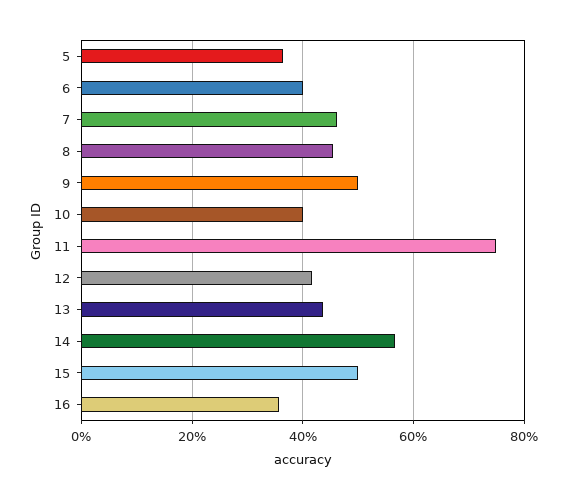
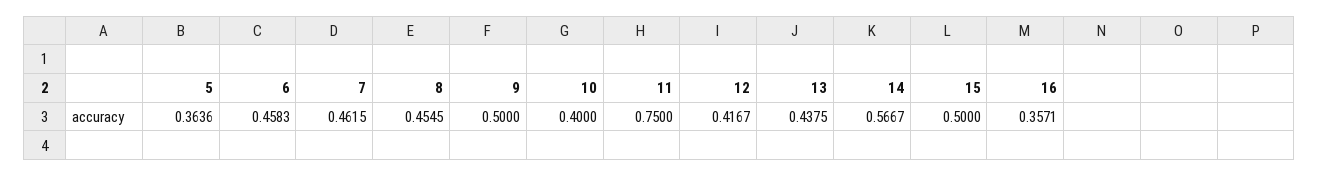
  {
    "5": 0.3636,
-   "6": 0.4,
+   "6": 0.4583,
    "7": 0.4615,
    "8": 0.4545,
    "9": 0.5,
    "10": 0.4,
    "11": 0.75,
    "12": 0.4167,
    "13": 0.4375,
    "14": 0.5667,
    "15": 0.5,
    "16": 0.3571
  }

